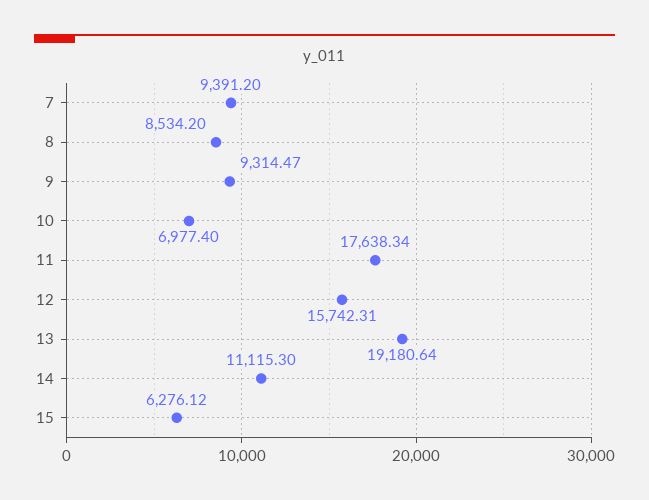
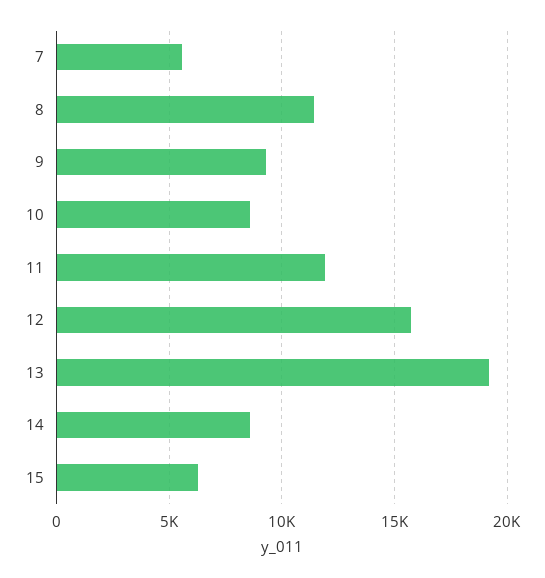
  {
-   "7": 9391.2,
+   "7": 5500,
-   "8": 8534.2,
+   "8": 11500,
    "9": 9314.47,
-   "10": 6977.4,
+   "10": 8500,
-   "11": 17638.34,
+   "11": 12000,
    "12": 15742.31,
    "13": 19180.64,
-   "14": 11115.3,
+   "14": 8500,
    "15": 6276.12
  }

